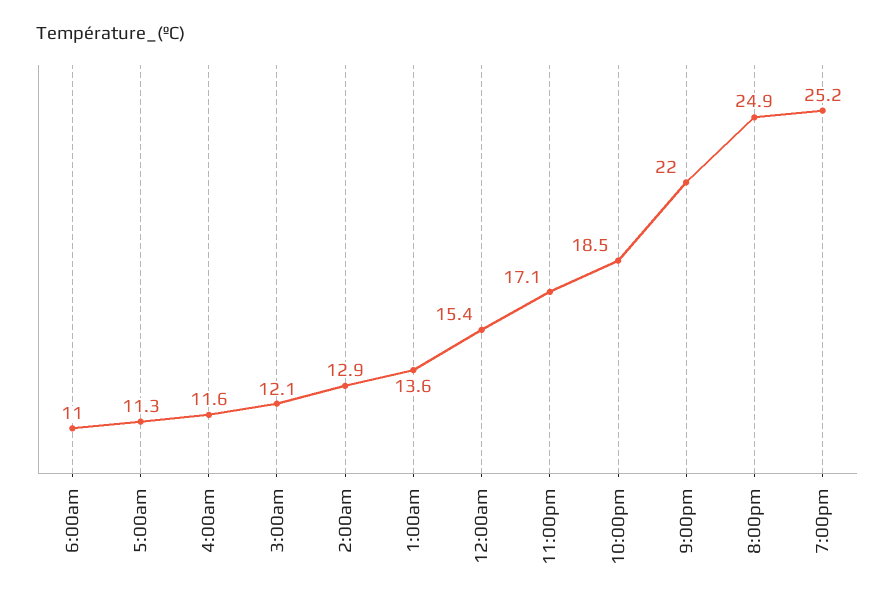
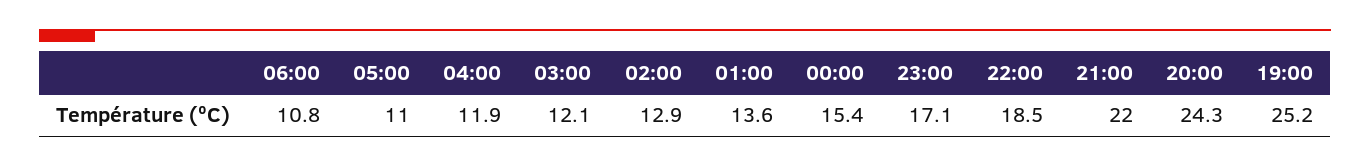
  {
-   "6:00am": 11,
+   "6:00am": 10.8,
-   "5:00am": 11.3,
+   "5:00am": 11,
-   "4:00am": 11.6,
+   "4:00am": 11.9,
    "3:00am": 12.1,
    "2:00am": 12.9,
    "1:00am": 13.6,
    "12:00am": 15.4,
    "11:00pm": 17.1,
    "10:00pm": 18.5,
    "9:00pm": 22,
-   "8:00pm": 24.9,
+   "8:00pm": 24.3,
    "7:00pm": 25.2
  }

